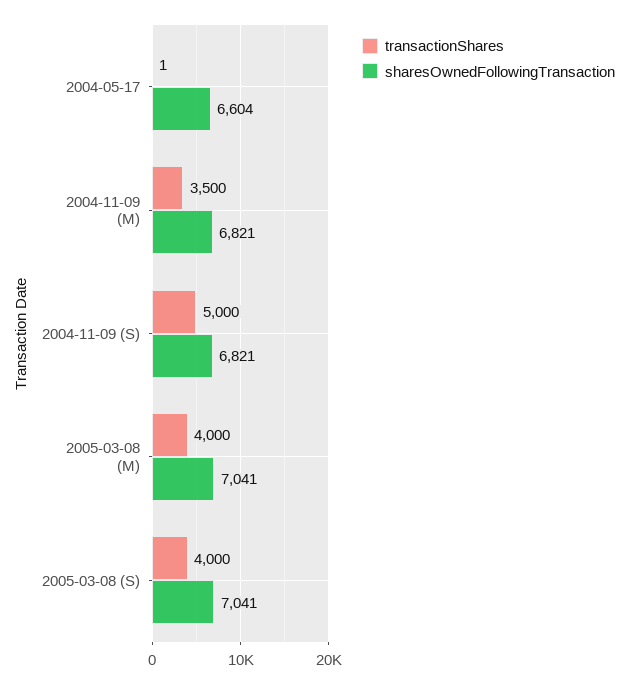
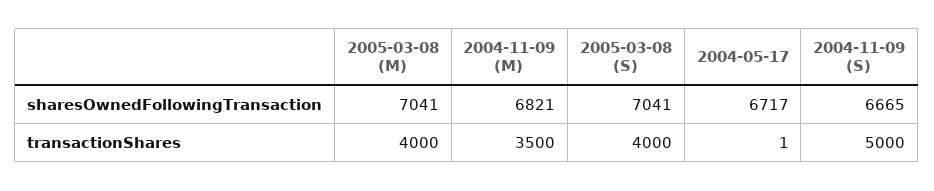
  {
    "transactionShares": {
      "2004-05-17": 1,
      "2004-11-09 (M)": 3500,
      "2004-11-09 (S)": 5000,
      "2005-03-08 (M)": 4000,
      "2005-03-08 (S)": 4000
    },
    "sharesOwnedFollowingTransaction": {
-     "2004-05-17": 6604,
+     "2004-05-17": 6717,
      "2004-11-09 (M)": 6821,
-     "2004-11-09 (S)": 6821,
+     "2004-11-09 (S)": 6665,
      "2005-03-08 (M)": 7041,
      "2005-03-08 (S)": 7041
    }
  }

